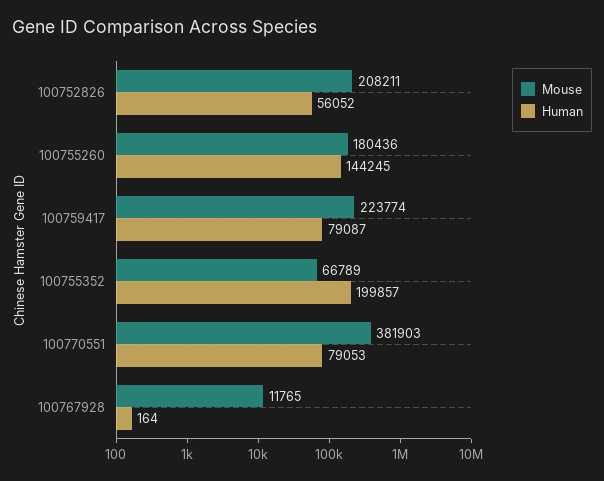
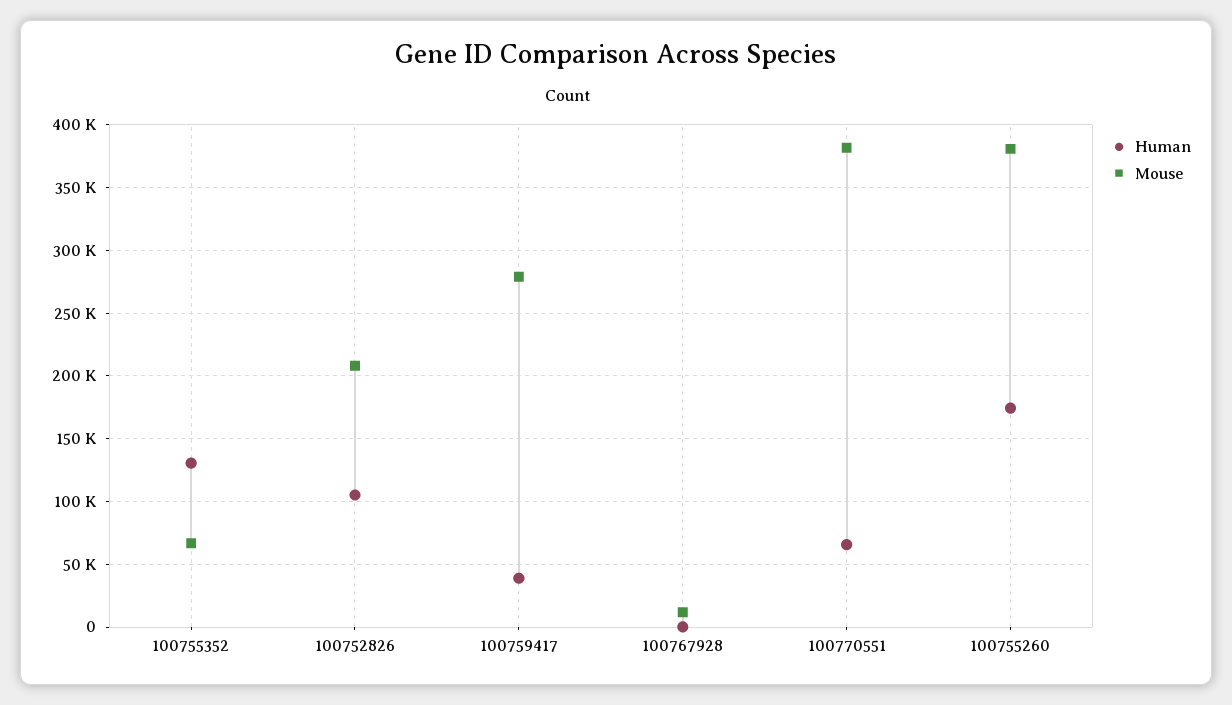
  {
    "Mouse": {
      "100752826": 208211,
-     "100755260": 180436,
+     "100755260": 380000,
-     "100759417": 223774,
+     "100759417": 280000,
      "100755352": 66789,
      "100770551": 381903,
      "100767928": 11765
    },
    "Human": {
-     "100752826": 56052,
+     "100752826": 105000,
-     "100755260": 144245,
+     "100755260": 175000,
-     "100759417": 79087,
+     "100759417": 40000,
-     "100755352": 199857,
+     "100755352": 130000,
-     "100770551": 79053,
+     "100770551": 65000,
      "100767928": 164
    }
  }

